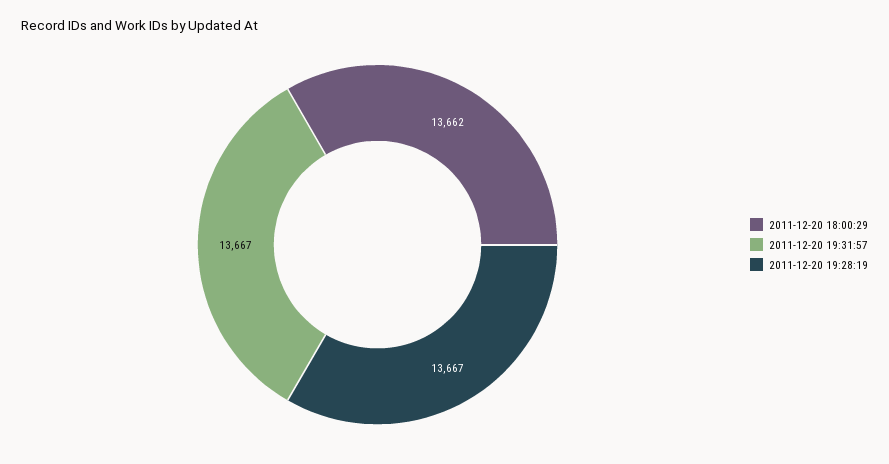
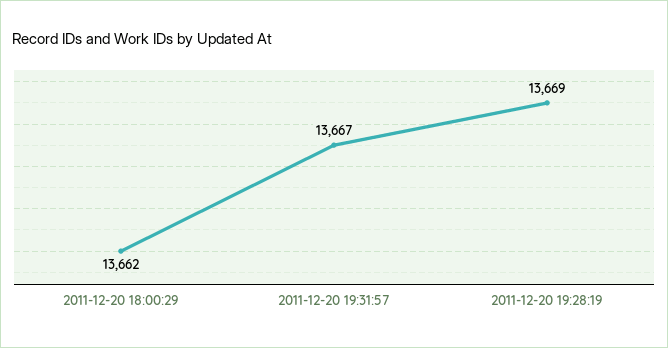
  {
    "2011-12-20 18:00:29": 13662,
    "2011-12-20 19:31:57": 13667,
-   "2011-12-20 19:28:19": 13667
+   "2011-12-20 19:28:19": 13669
  }

